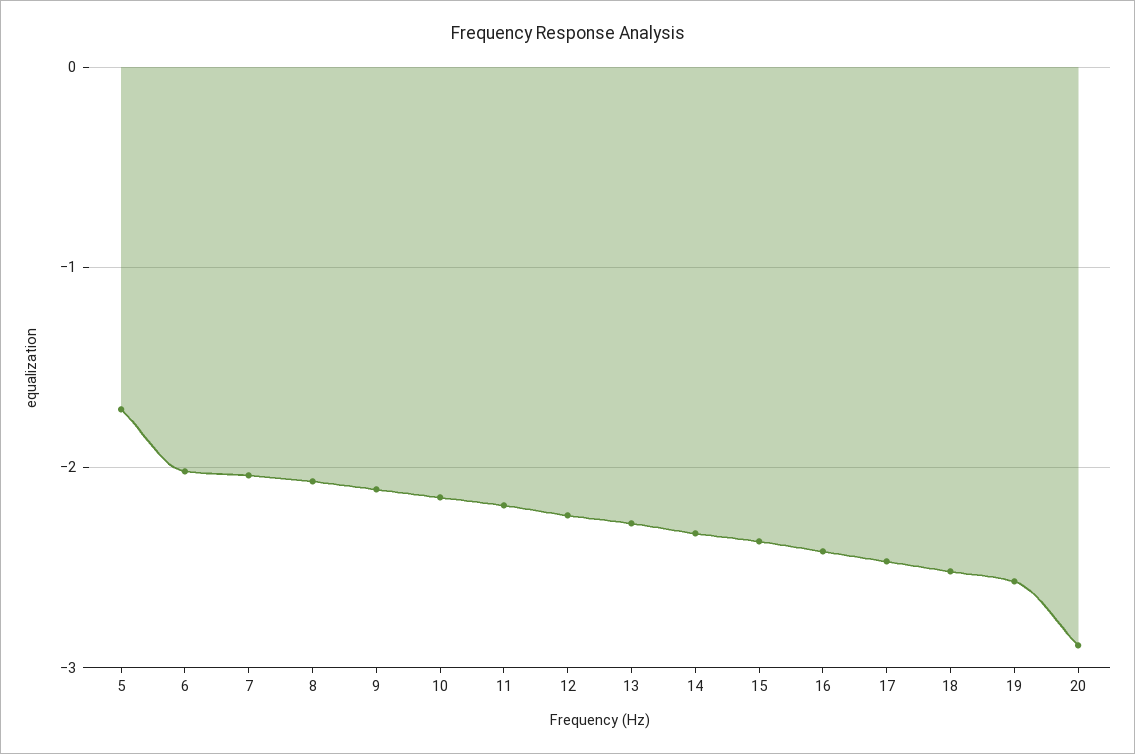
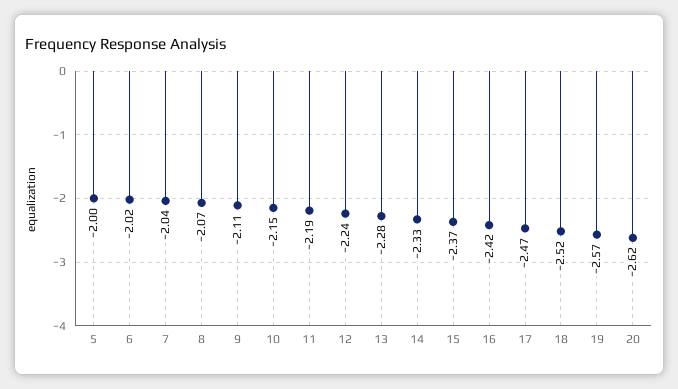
  {
-   "5": -1.7,
+   "5": -2,
    "6": -2.02,
    "7": -2.04,
    "8": -2.07,
    "9": -2.11,
    "10": -2.15,
    "11": -2.19,
    "12": -2.24,
    "13": -2.28,
    "14": -2.33,
    "15": -2.37,
    "16": -2.42,
    "17": -2.47,
    "18": -2.52,
    "19": -2.57,
-   "20": -2.9
+   "20": -2.62
  }

